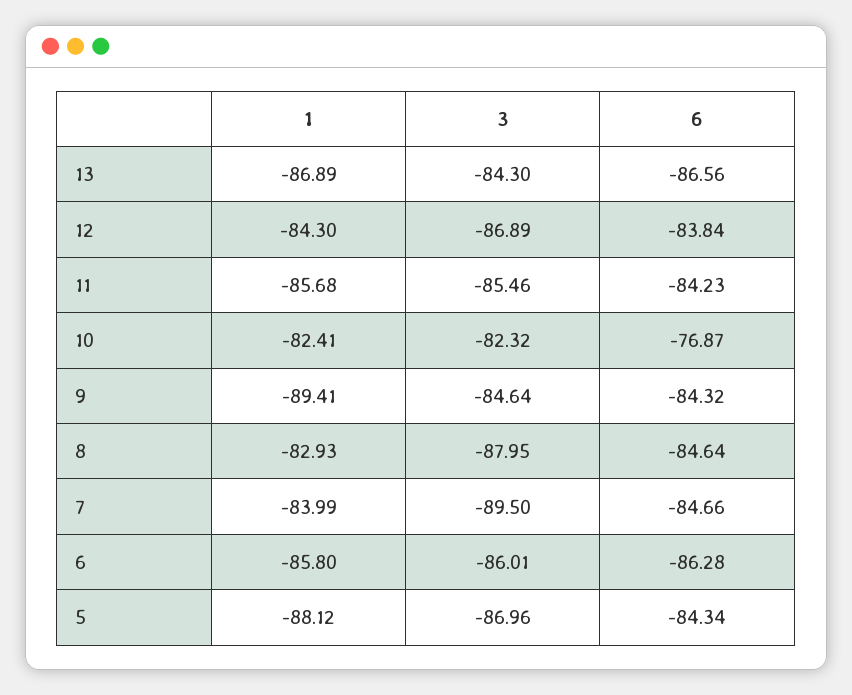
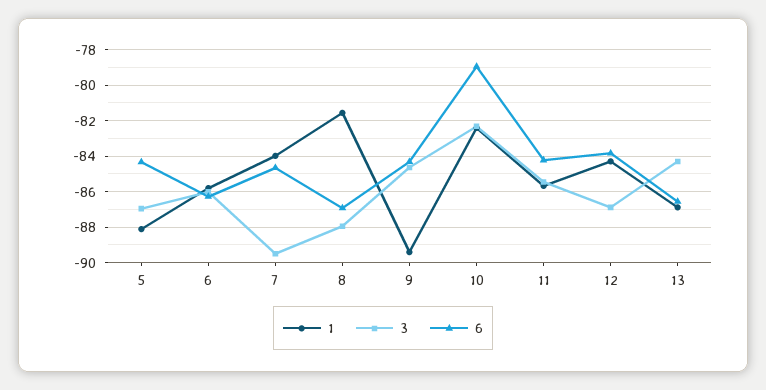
  {
    "1": {
      "13": -86.89,
      "12": -84.3,
      "11": -85.68,
      "10": -82.41,
      "9": -89.41,
-     "8": -82.93,
+     "8": -81.5,
      "7": -83.99,
      "6": -85.8,
      "5": -88.12
    },
    "3": {
      "13": -84.3,
      "12": -86.89,
      "11": -85.46,
      "10": -82.32,
      "9": -84.64,
      "8": -87.95,
      "7": -89.5,
      "6": -86.01,
      "5": -86.96
    },
    "6": {
      "13": -86.56,
      "12": -83.84,
      "11": -84.23,
-     "10": -76.87,
+     "10": -79,
      "9": -84.32,
-     "8": -84.64,
+     "8": -87,
      "7": -84.66,
      "6": -86.28,
      "5": -84.34
    }
  }

